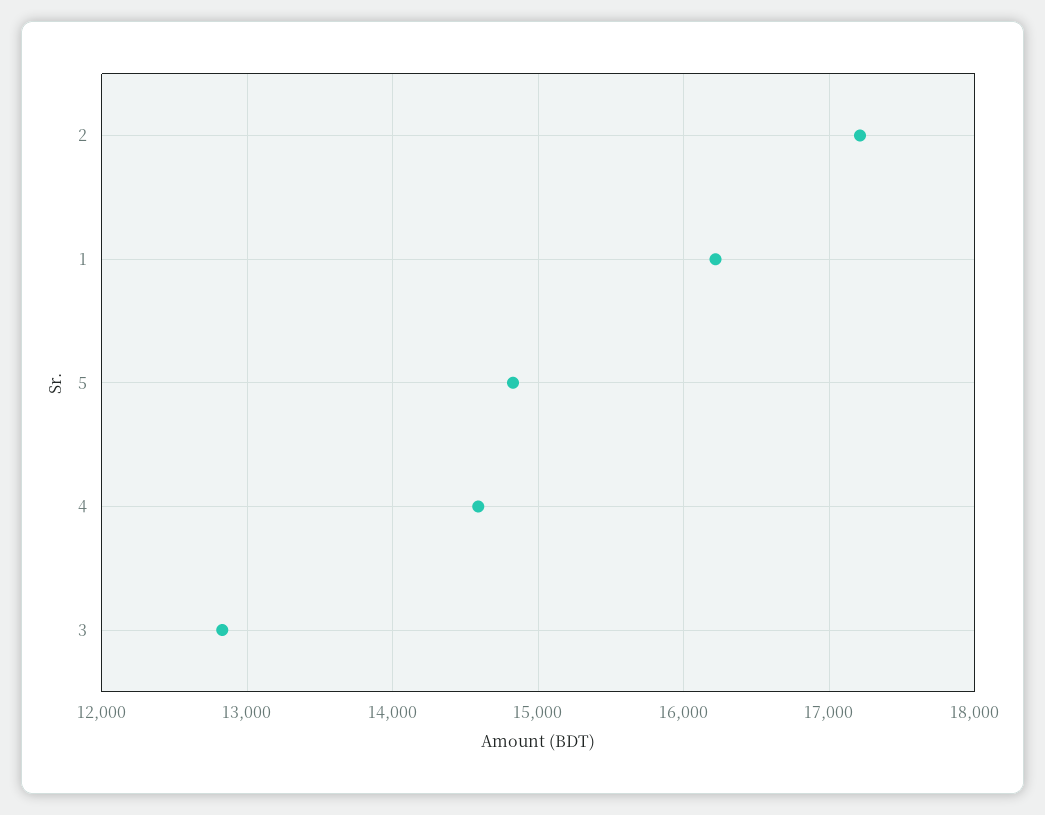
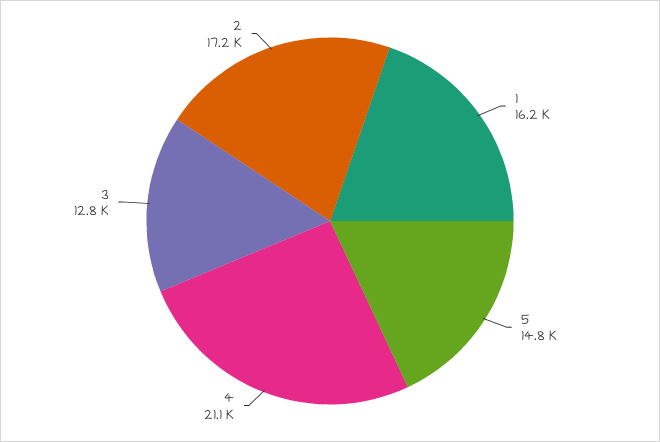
  {
    "2": 17200,
    "1": 16200,
    "5": 14800,
-   "4": 14600,
+   "4": 21100,
    "3": 12800
  }

